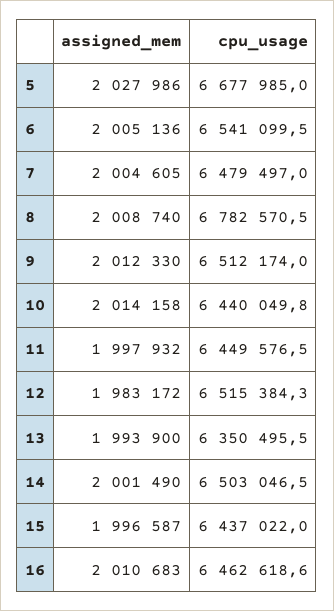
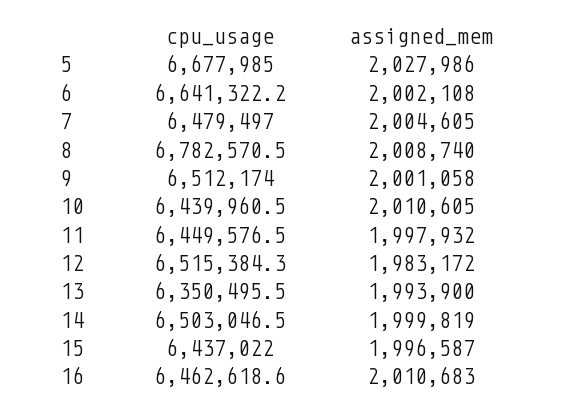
  {
    "assigned_mem": {
      "5": 2027986,
-     "6": 2005136,
+     "6": 2002108,
      "7": 2004605,
      "8": 2008740,
-     "9": 2012330,
+     "9": 2001058,
-     "10": 2014158,
+     "10": 2010605,
      "11": 1997932,
      "12": 1983172,
      "13": 1993900,
-     "14": 2001490,
+     "14": 1999819,
      "15": 1996587,
      "16": 2010683
    },
    "cpu_usage": {
      "5": 6677985,
-     "6": 6541099.5,
+     "6": 6641322.2,
      "7": 6479497,
      "8": 6782570.5,
      "9": 6512174,
-     "10": 6440049.8,
+     "10": 6439960.5,
      "11": 6449576.5,
      "12": 6515384.3,
      "13": 6350495.5,
      "14": 6503046.5,
      "15": 6437022,
      "16": 6462618.6
    }
  }

